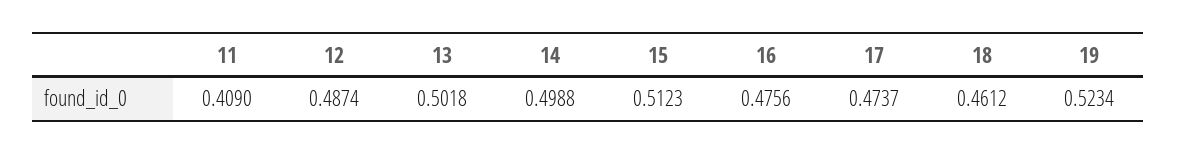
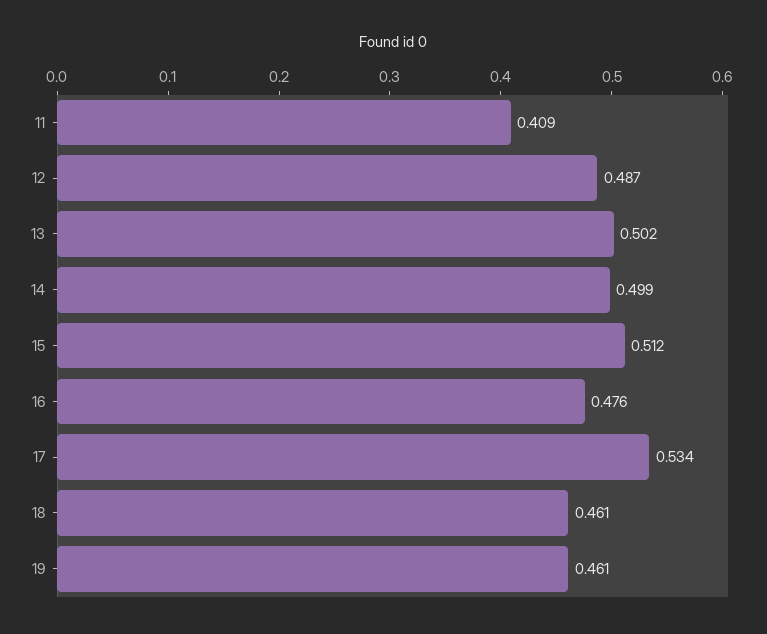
  {
    "11": 0.409,
    "12": 0.4874,
    "13": 0.5018,
    "14": 0.4988,
    "15": 0.5123,
    "16": 0.4756,
-   "17": 0.4737,
+   "17": 0.534,
    "18": 0.4612,
-   "19": 0.5234
+   "19": 0.461
  }

